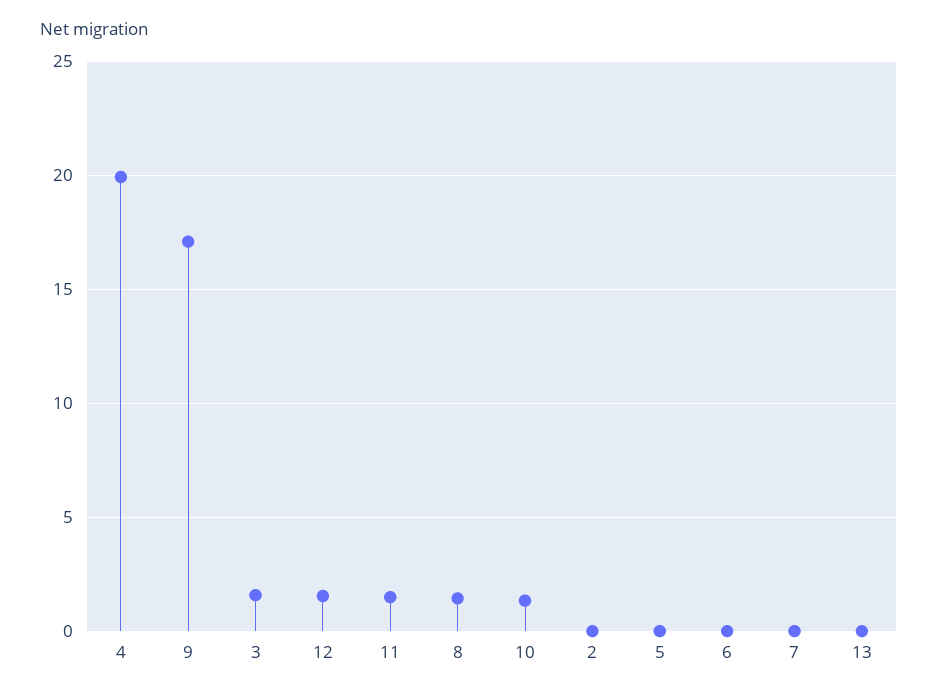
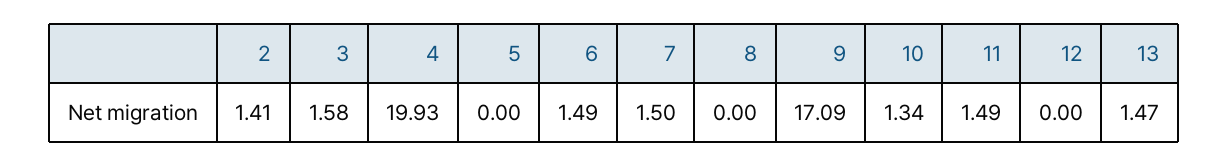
  {
    "4": 19.93,
    "9": 17.09,
    "3": 1.58,
-   "12": 1.5,
+   "12": 0,
    "11": 1.49,
-   "8": 1.5,
+   "8": 0,
    "10": 1.34,
-   "2": 0,
+   "2": 1.41,
    "5": 0,
-   "6": 0,
+   "6": 1.49,
-   "7": 0,
+   "7": 1.5,
-   "13": 0
+   "13": 1.47
  }

